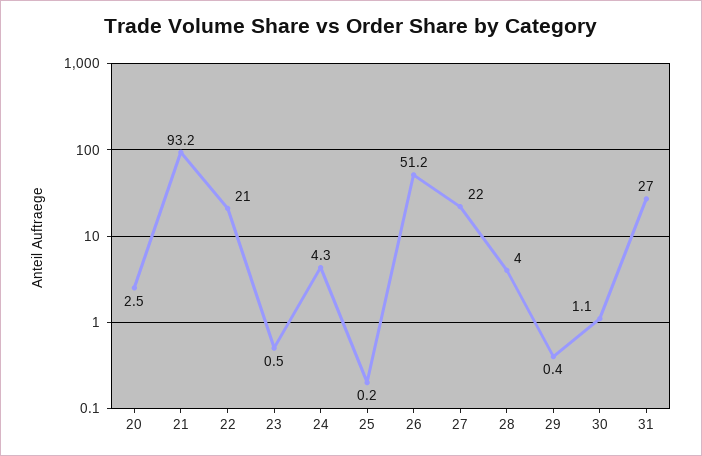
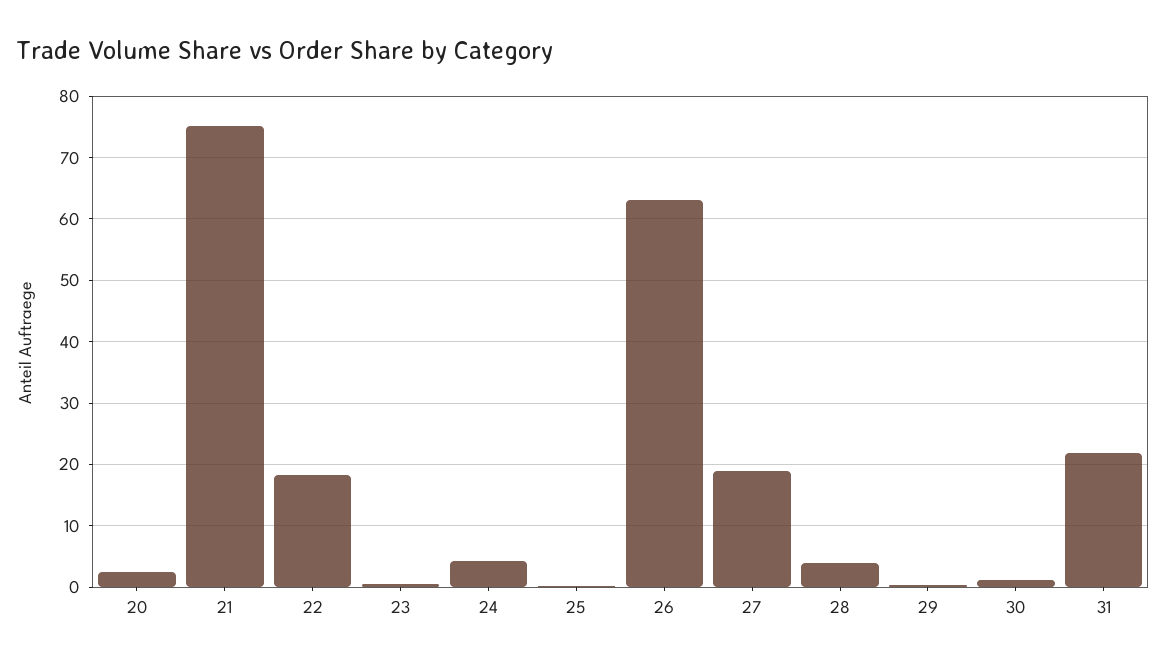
  {
    "20": 2.5,
-   "21": 93.2,
+   "21": 75,
-   "22": 21,
+   "22": 18,
    "23": 0.5,
    "24": 4.3,
    "25": 0.2,
-   "26": 51.2,
+   "26": 63,
-   "27": 22,
+   "27": 19,
    "28": 4,
    "29": 0.4,
    "30": 1.1,
-   "31": 27
+   "31": 22
  }

